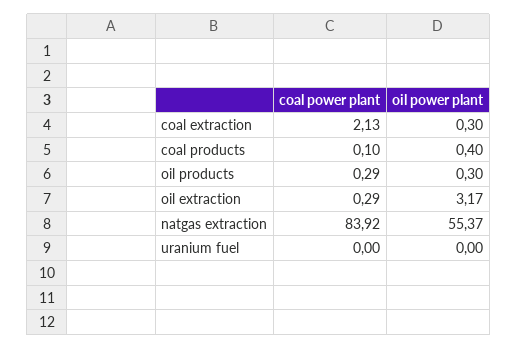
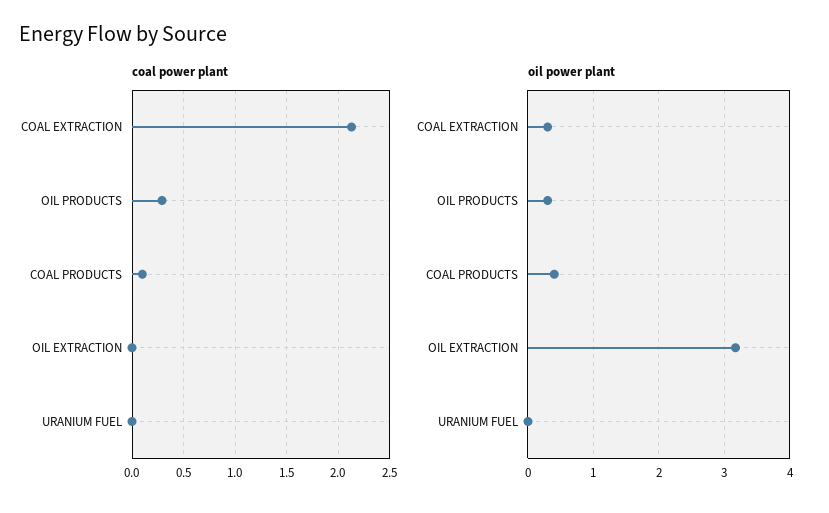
  {
    "coal power plant": {
      "coal extraction": 2.13,
      "coal products": 0.1,
      "oil products": 0.29,
-     "oil extraction": 0.29,
+     "oil extraction": 0,
-     "natgas extraction": 83.92,
      "uranium fuel": 0
    },
    "oil power plant": {
      "coal extraction": 0.3,
      "coal products": 0.4,
      "oil products": 0.3,
      "oil extraction": 3.17,
-     "natgas extraction": 55.37,
      "uranium fuel": 0
    }
  }

